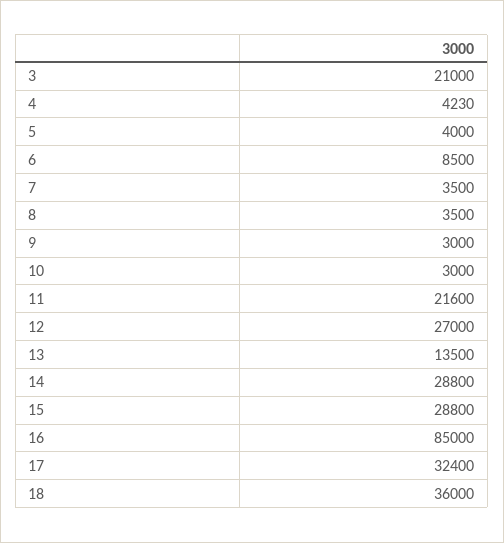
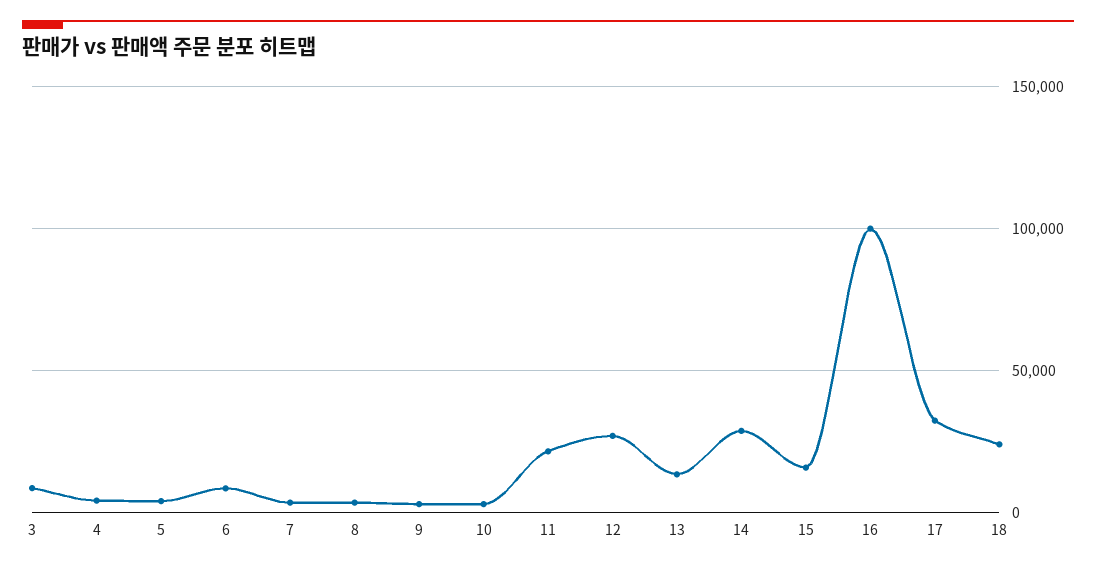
  {
-   "3": 21000,
+   "3": 10000,
    "4": 4230,
    "5": 4000,
    "6": 8500,
    "7": 3500,
    "8": 3500,
    "9": 3000,
    "10": 3000,
    "11": 21600,
    "12": 27000,
    "13": 13500,
    "14": 28800,
-   "15": 28800,
+   "15": 15000,
-   "16": 85000,
+   "16": 100000,
    "17": 32400,
-   "18": 36000
+   "18": 25000
  }

